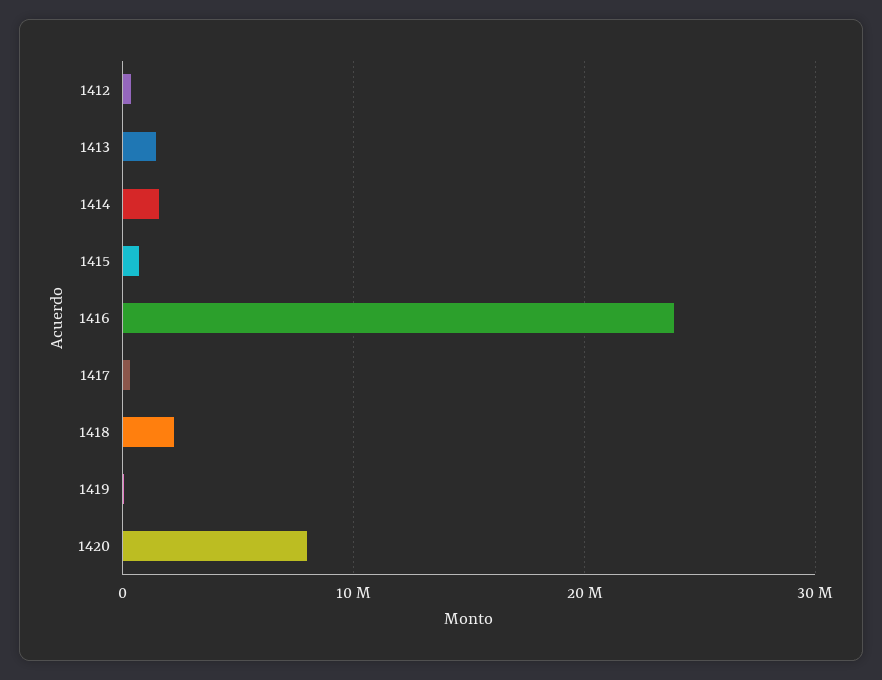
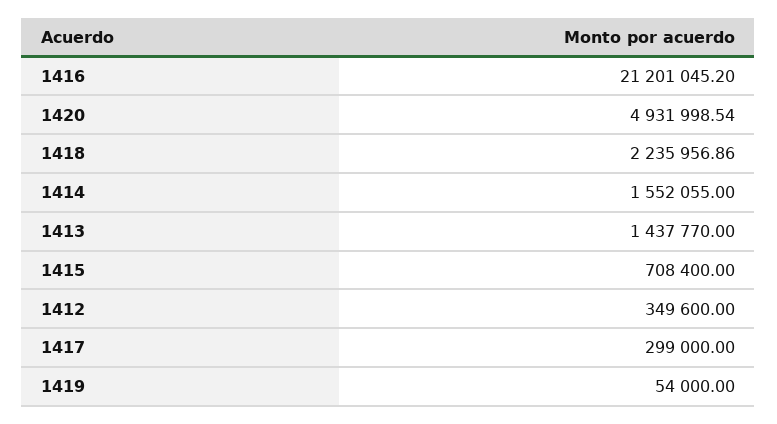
  {
    "1412": 349600,
    "1413": 1437770,
    "1414": 1552055,
    "1415": 708400,
-   "1416": 24000000,
+   "1416": 21201045.2,
    "1417": 299000,
    "1418": 2235956.86,
    "1419": 54000,
-   "1420": 8000000
+   "1420": 4931998.54
  }

